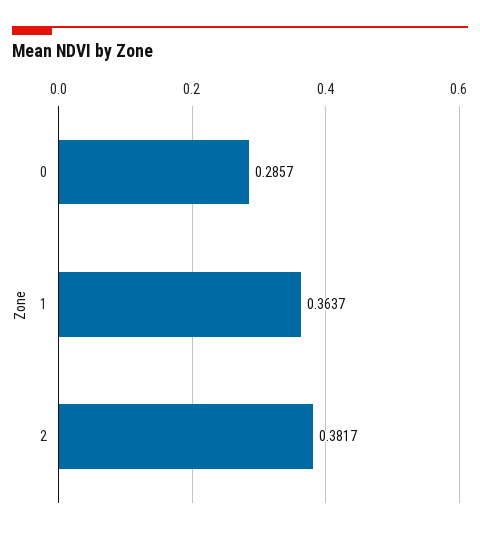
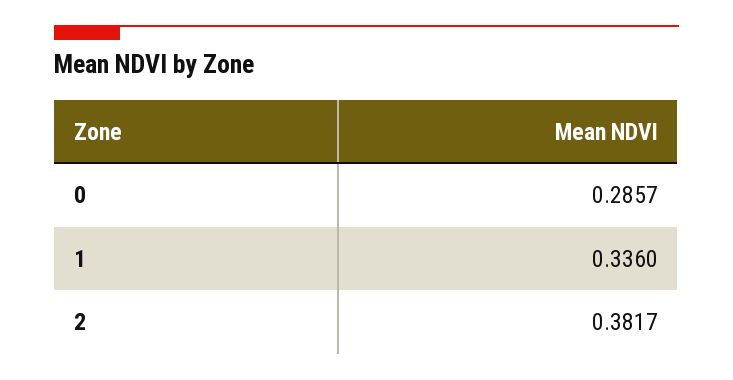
  {
    "0": 0.2857,
-   "1": 0.3637,
+   "1": 0.336,
    "2": 0.3817
  }

